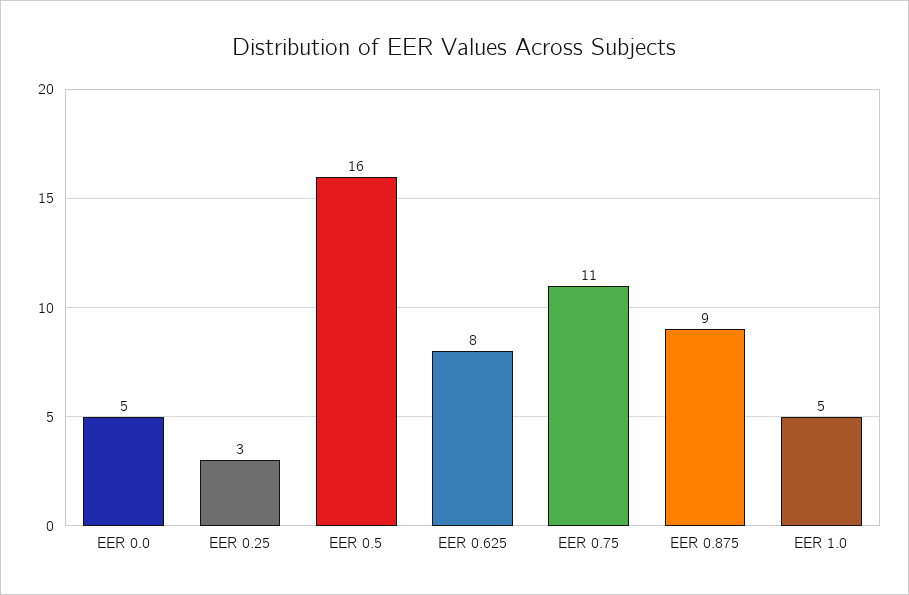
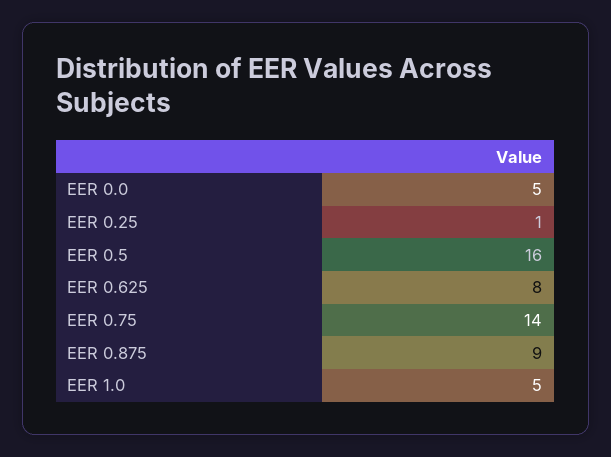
  {
    "EER 0.0": 5,
-   "EER 0.25": 3,
+   "EER 0.25": 1,
    "EER 0.5": 16,
    "EER 0.625": 8,
-   "EER 0.75": 11,
+   "EER 0.75": 14,
    "EER 0.875": 9,
    "EER 1.0": 5
  }

